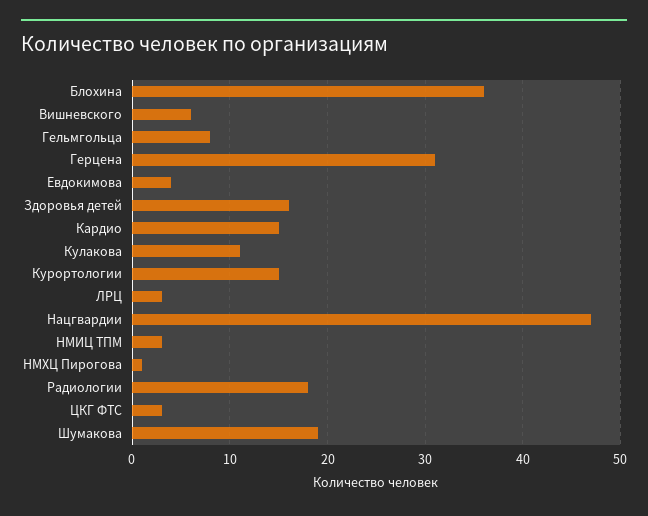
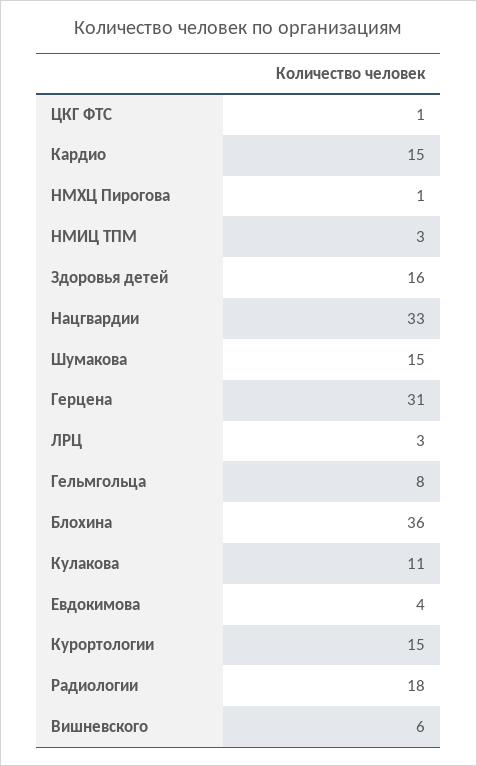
  {
    "Блохина": 36,
    "Вишневского": 6,
    "Гельмгольца": 8,
    "Герцена": 31,
    "Евдокимова": 4,
    "Здоровья детей": 16,
    "Кардио": 15,
    "Кулакова": 11,
    "Курортологии": 15,
    "ЛРЦ": 3,
-   "Нацгвардии": 47,
+   "Нацгвардии": 33,
    "НМИЦ ТПМ": 3,
    "НМХЦ Пирогова": 1,
    "Радиологии": 18,
-   "ЦКГ ФТС": 3,
+   "ЦКГ ФТС": 1,
-   "Шумакова": 19
+   "Шумакова": 15
  }

